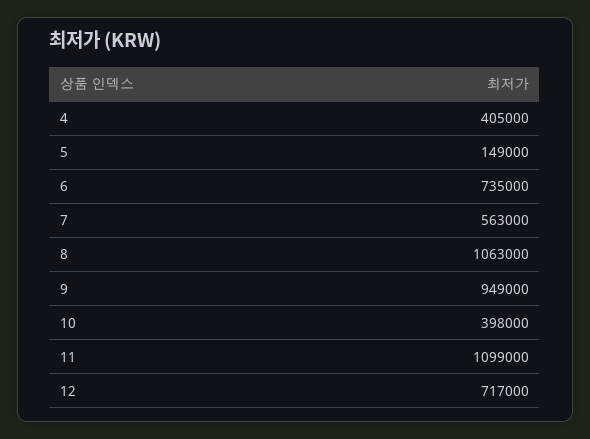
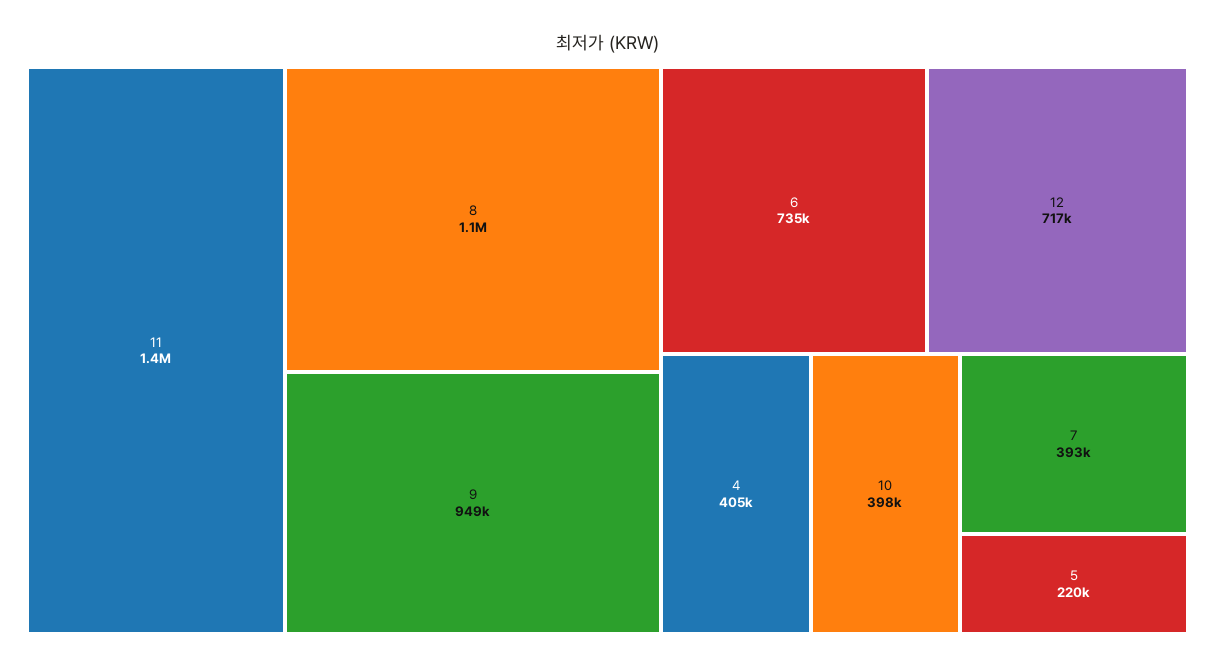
  {
    "4": 405000,
-   "5": 149000,
+   "5": 220000,
    "6": 735000,
-   "7": 563000,
+   "7": 393000,
    "8": 1063000,
    "9": 949000,
    "10": 398000,
-   "11": 1099000,
+   "11": 1400000,
    "12": 717000
  }

